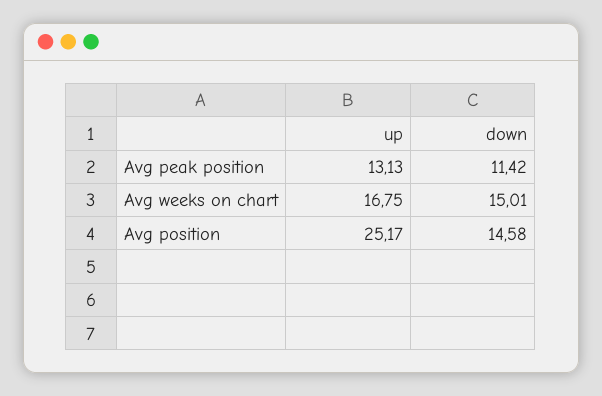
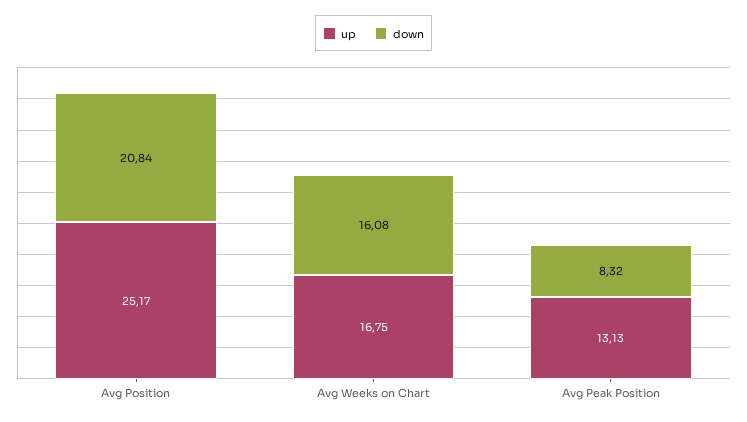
  {
    "up": {
      "Avg peak position": 13.13,
      "Avg weeks on chart": 16.75,
      "Avg position": 25.17
    },
    "down": {
-     "Avg peak position": 11.42,
+     "Avg peak position": 8.32,
-     "Avg weeks on chart": 15.01,
+     "Avg weeks on chart": 16.08,
-     "Avg position": 14.58
+     "Avg position": 20.84
    }
  }

